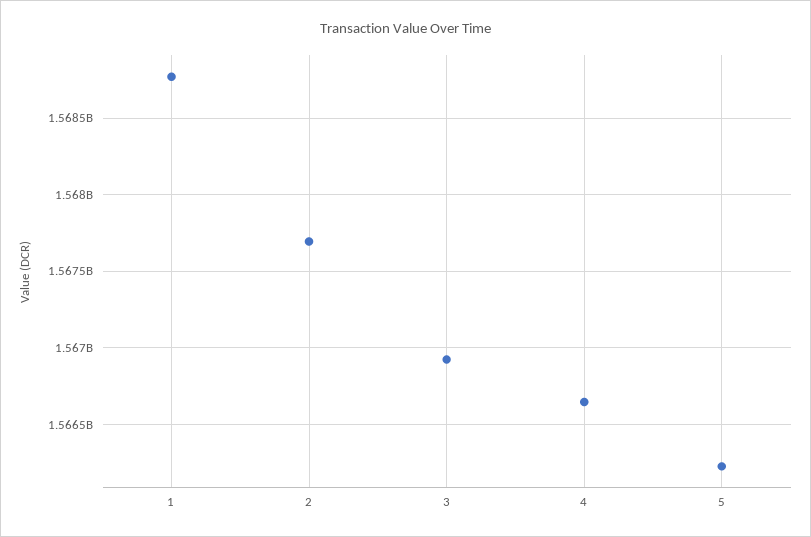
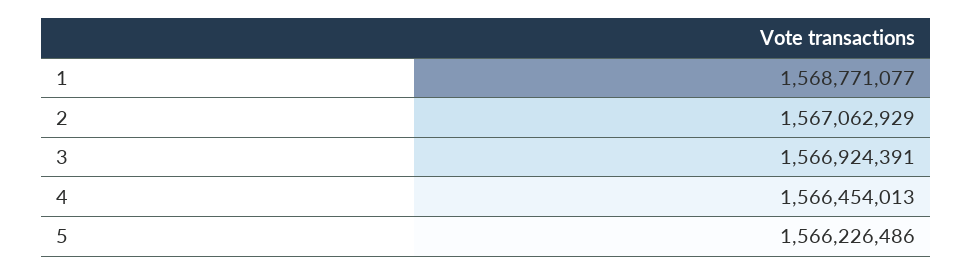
  {
    "1": 1568771077,
-   "2": 1567700000,
+   "2": 1567062929,
    "3": 1566924391,
-   "4": 1566650000,
+   "4": 1566454013,
    "5": 1566226486
  }

